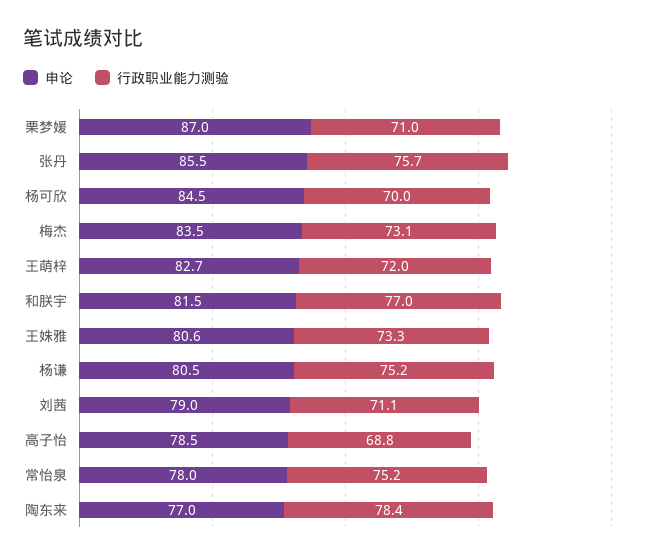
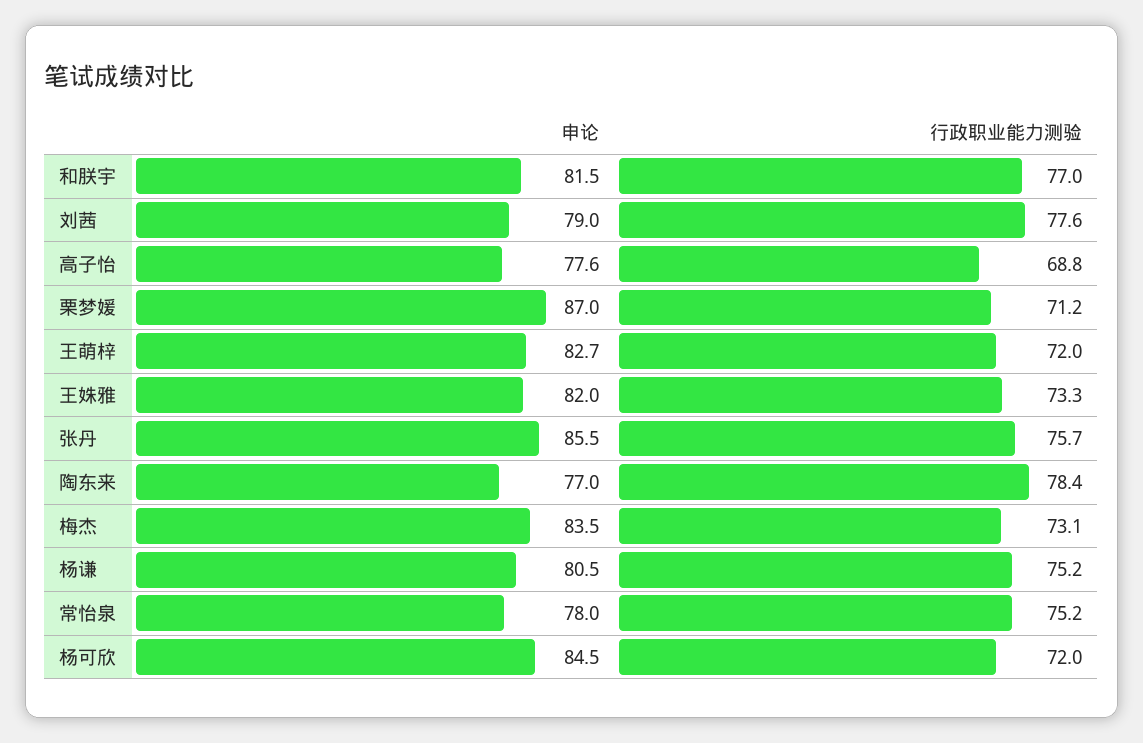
  {
    "申论": {
      "栗梦媛": 87,
      "张丹": 85.5,
      "杨可欣": 84.5,
      "梅杰": 83.5,
      "王萌梓": 82.7,
      "和朕宇": 81.5,
-     "王姝雅": 80.6,
+     "王姝雅": 82,
      "杨谦": 80.5,
      "刘茜": 79,
-     "高子怡": 78.5,
+     "高子怡": 77.6,
      "常怡泉": 78,
      "陶东来": 77
    },
    "行政职业能力测验": {
-     "栗梦媛": 71,
+     "栗梦媛": 71.2,
      "张丹": 75.7,
-     "杨可欣": 70,
+     "杨可欣": 72,
      "梅杰": 73.1,
      "王萌梓": 72,
      "和朕宇": 77,
      "王姝雅": 73.3,
      "杨谦": 75.2,
-     "刘茜": 71.1,
+     "刘茜": 77.6,
      "高子怡": 68.8,
      "常怡泉": 75.2,
      "陶东来": 78.4
    }
  }

